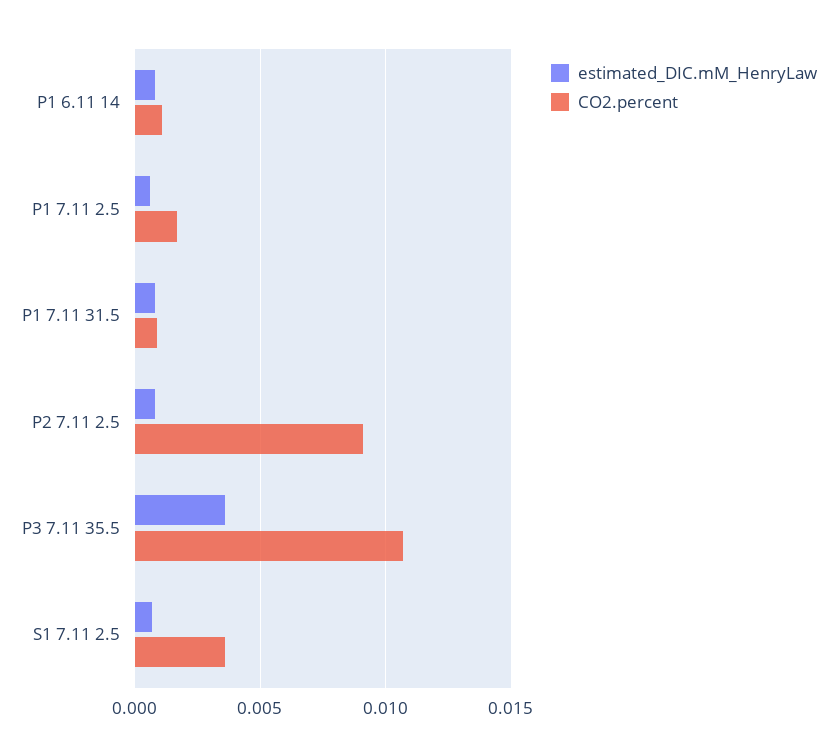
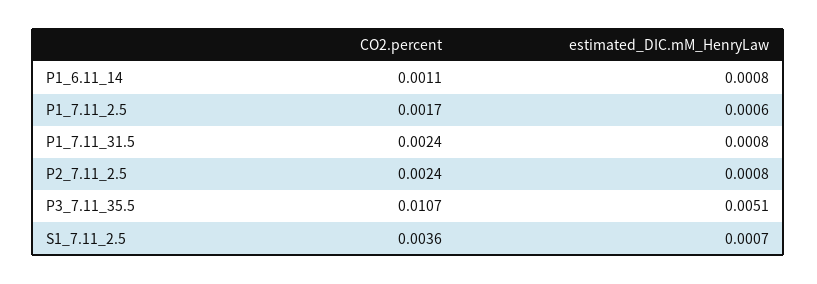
  {
    "estimated_DIC.mM_HenryLaw": {
      "P1 6.11 14": 0.0008,
      "P1 7.11 2.5": 0.0006,
      "P1 7.11 31.5": 0.0008,
      "P2 7.11 2.5": 0.0008,
-     "P3 7.11 35.5": 0.0035,
+     "P3 7.11 35.5": 0.0051,
      "S1 7.11 2.5": 0.0007
    },
    "CO2.percent": {
      "P1 6.11 14": 0.0011,
      "P1 7.11 2.5": 0.0017,
-     "P1 7.11 31.5": 0.001,
+     "P1 7.11 31.5": 0.0024,
-     "P2 7.11 2.5": 0.009,
+     "P2 7.11 2.5": 0.0024,
      "P3 7.11 35.5": 0.0107,
      "S1 7.11 2.5": 0.0036
    }
  }

